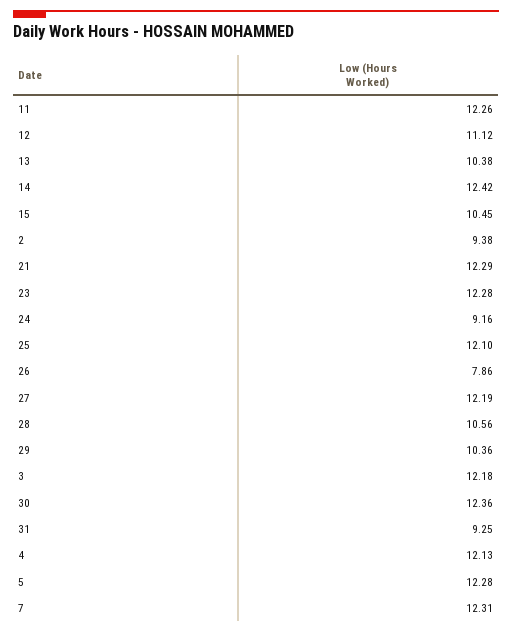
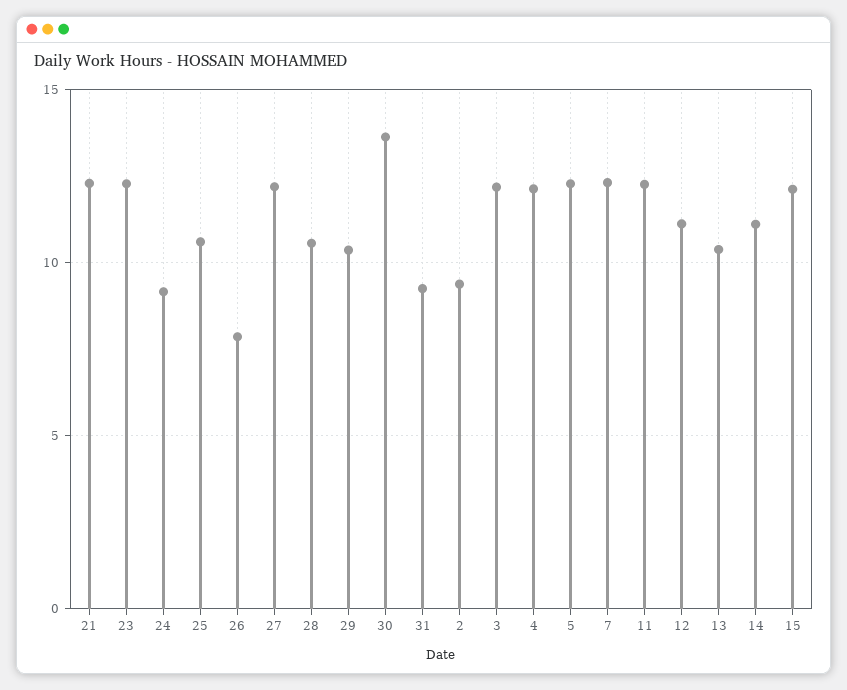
  {
    "11": 12.26,
    "12": 11.12,
    "13": 10.38,
-   "14": 12.42,
+   "14": 11,
-   "15": 10.45,
+   "15": 12,
    "2": 9.38,
    "21": 12.29,
    "23": 12.28,
    "24": 9.16,
-   "25": 12.1,
+   "25": 10.5,
    "26": 7.86,
    "27": 12.19,
    "28": 10.56,
    "29": 10.36,
    "3": 12.18,
-   "30": 12.36,
+   "30": 13.5,
    "31": 9.25,
    "4": 12.13,
    "5": 12.28,
    "7": 12.31
  }

